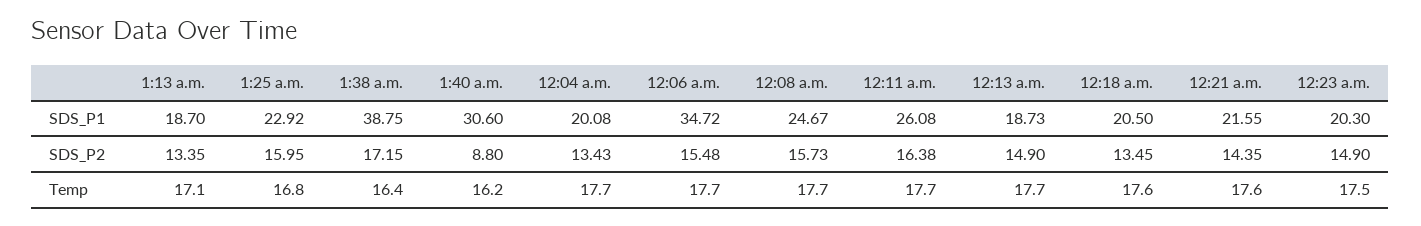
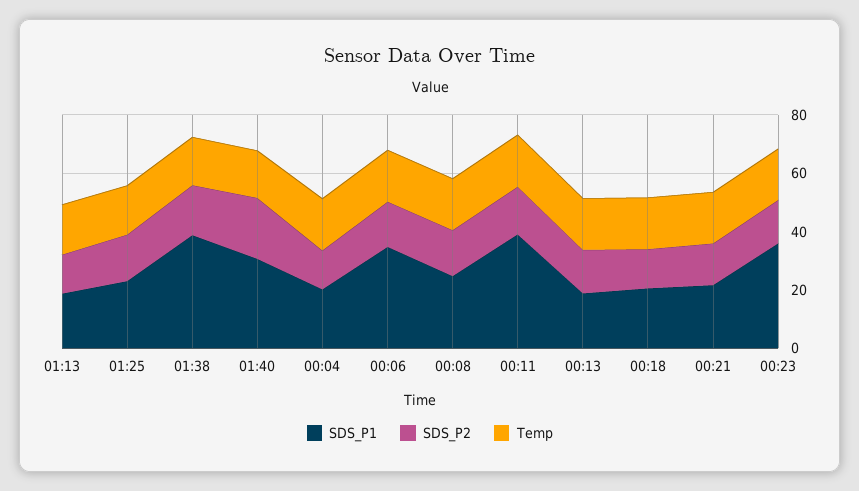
  {
    "SDS_P1": {
      "1:13 a.m.": 18.7,
      "1:25 a.m.": 22.92,
      "1:38 a.m.": 38.75,
      "1:40 a.m.": 30.6,
      "12:04 a.m.": 20.08,
      "12:06 a.m.": 34.72,
      "12:08 a.m.": 24.67,
-     "12:11 a.m.": 26.08,
+     "12:11 a.m.": 40,
      "12:13 a.m.": 18.73,
      "12:18 a.m.": 20.5,
      "12:21 a.m.": 21.55,
-     "12:23 a.m.": 20.3
+     "12:23 a.m.": 35
    },
    "SDS_P2": {
      "1:13 a.m.": 13.35,
      "1:25 a.m.": 15.95,
      "1:38 a.m.": 17.15,
-     "1:40 a.m.": 8.8,
+     "1:40 a.m.": 20,
      "12:04 a.m.": 13.43,
      "12:06 a.m.": 15.48,
      "12:08 a.m.": 15.73,
      "12:11 a.m.": 16.38,
      "12:13 a.m.": 14.9,
      "12:18 a.m.": 13.45,
      "12:21 a.m.": 14.35,
      "12:23 a.m.": 14.9
    },
    "Temp": {
      "1:13 a.m.": 17.1,
      "1:25 a.m.": 16.8,
      "1:38 a.m.": 16.4,
      "1:40 a.m.": 16.2,
      "12:04 a.m.": 17.7,
      "12:06 a.m.": 17.7,
      "12:08 a.m.": 17.7,
      "12:11 a.m.": 17.7,
      "12:13 a.m.": 17.7,
      "12:18 a.m.": 17.6,
      "12:21 a.m.": 17.6,
      "12:23 a.m.": 17.5
    }
  }

